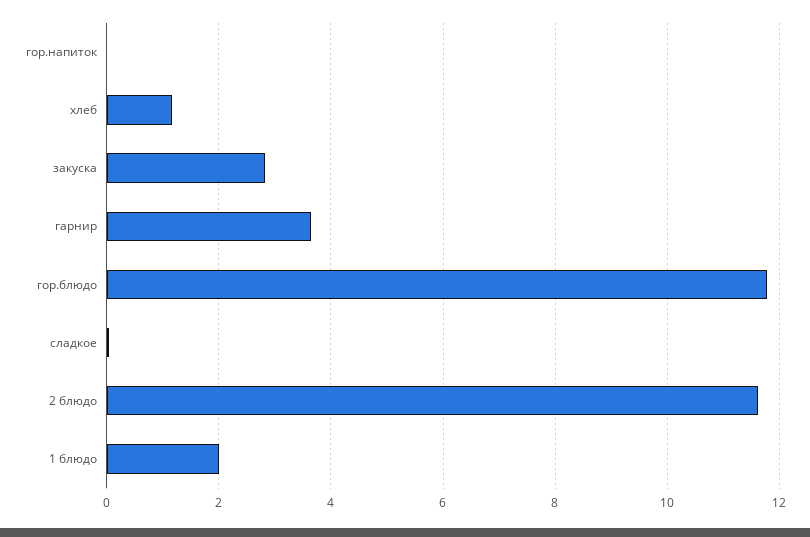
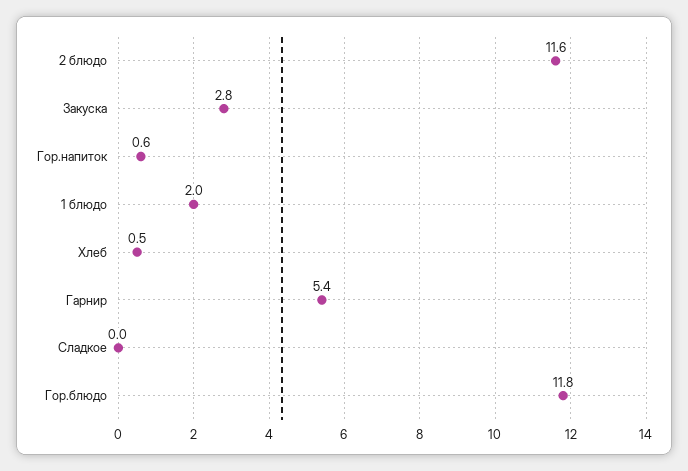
  {
-   "гор.напиток": 0,
+   "гор.напиток": 0.6,
-   "хлеб": 1.2,
+   "хлеб": 0.5,
    "закуска": 2.8,
-   "гарнир": 3.6,
+   "гарнир": 5.4,
    "гор.блюдо": 11.8,
    "сладкое": 0,
    "2 блюдо": 11.6,
    "1 блюдо": 2
  }

